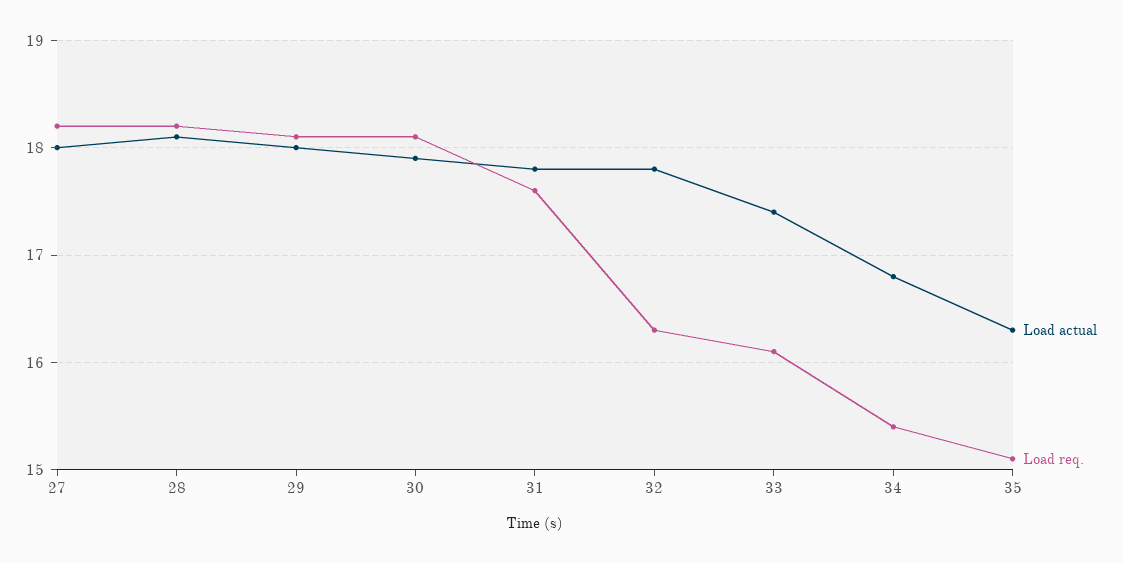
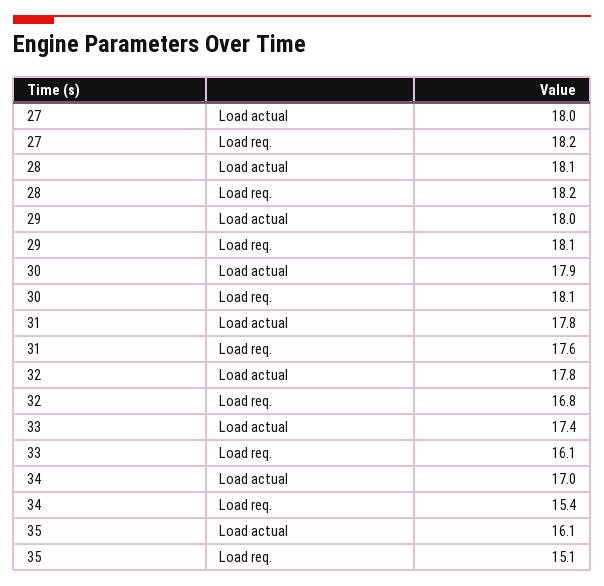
  {
    "Load actual": {
      "27": 18,
      "28": 18.1,
      "29": 18,
      "30": 17.9,
      "31": 17.8,
      "32": 17.8,
      "33": 17.4,
-     "34": 16.8,
+     "34": 17,
-     "35": 16.3
+     "35": 16.1
    },
    "Load req.": {
      "27": 18.2,
      "28": 18.2,
      "29": 18.1,
      "30": 18.1,
      "31": 17.6,
-     "32": 16.3,
+     "32": 16.8,
      "33": 16.1,
      "34": 15.4,
      "35": 15.1
    }
  }

